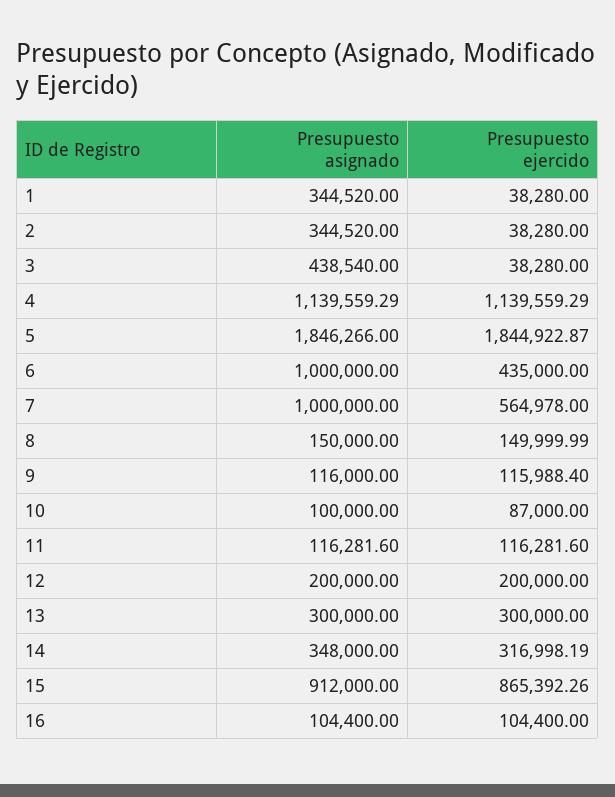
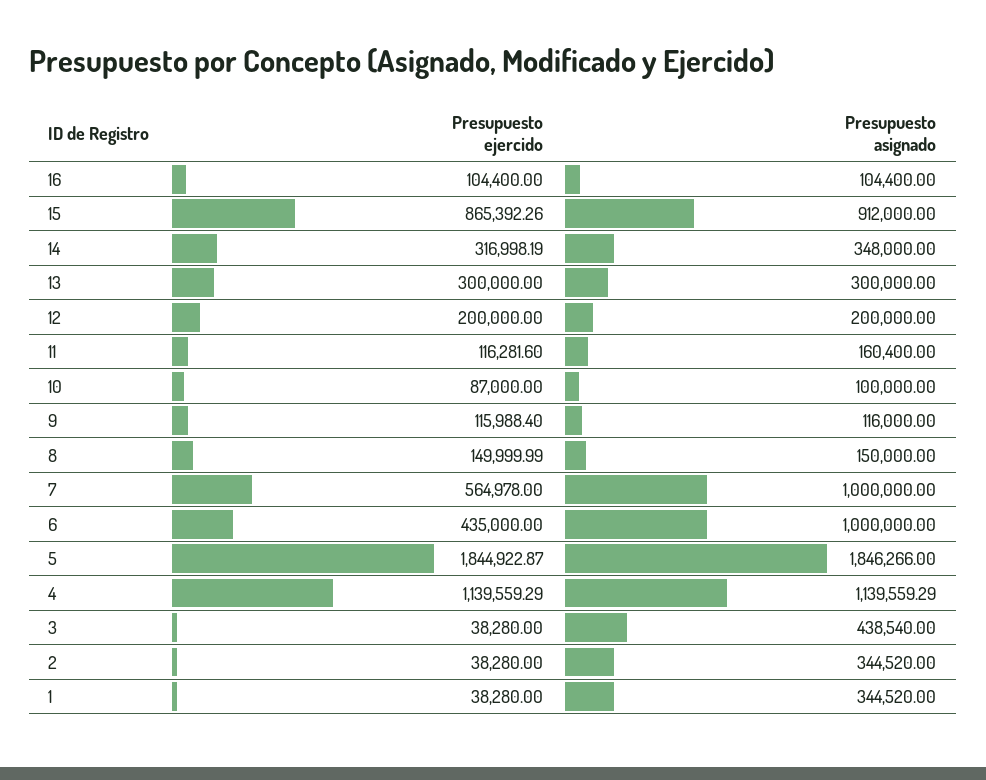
  {
    "Presupuesto asignado": {
      "1": 344520,
      "2": 344520,
      "3": 438540,
      "4": 1139559.29,
      "5": 1846266,
      "6": 1000000,
      "7": 1000000,
      "8": 150000,
      "9": 116000,
      "10": 100000,
-     "11": 116281.6,
+     "11": 160400,
      "12": 200000,
      "13": 300000,
      "14": 348000,
      "15": 912000,
      "16": 104400
    },
    "Presupuesto ejercido": {
      "1": 38280,
      "2": 38280,
      "3": 38280,
      "4": 1139559.29,
      "5": 1844922.87,
      "6": 435000,
      "7": 564978,
      "8": 149999.99,
      "9": 115988.4,
      "10": 87000,
      "11": 116281.6,
      "12": 200000,
      "13": 300000,
      "14": 316998.19,
      "15": 865392.26,
      "16": 104400
    }
  }

